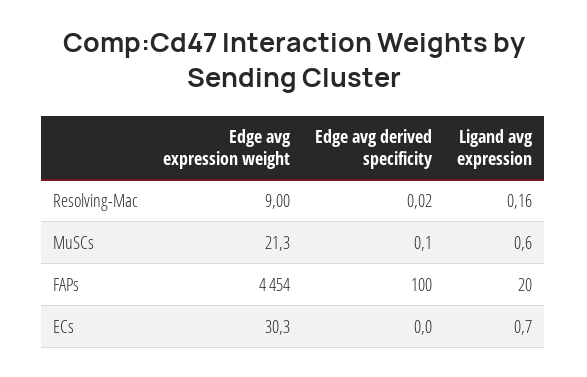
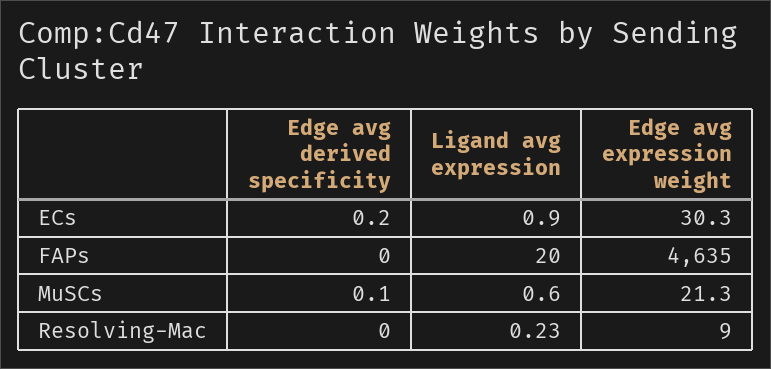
  {
    "Edge avg expression weight": {
      "Resolving-Mac": 9,
      "MuSCs": 21.3,
-     "FAPs": 4454,
+     "FAPs": 4635,
      "ECs": 30.3
    },
    "Edge avg derived specificity": {
-     "Resolving-Mac": 0.02,
+     "Resolving-Mac": 0,
      "MuSCs": 0.1,
-     "FAPs": 100,
+     "FAPs": 0,
-     "ECs": 0
+     "ECs": 0.2
    },
    "Ligand avg expression": {
-     "Resolving-Mac": 0.16,
+     "Resolving-Mac": 0.23,
      "MuSCs": 0.6,
      "FAPs": 20,
-     "ECs": 0.7
+     "ECs": 0.9
    }
  }

